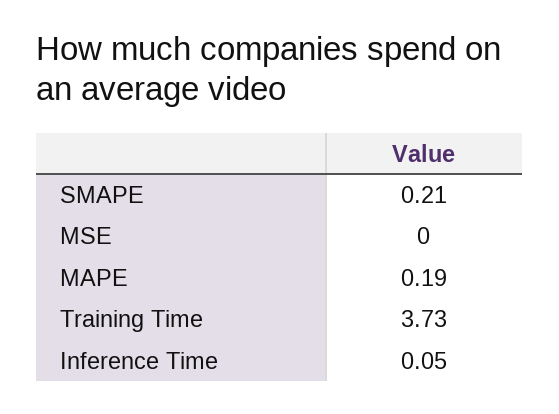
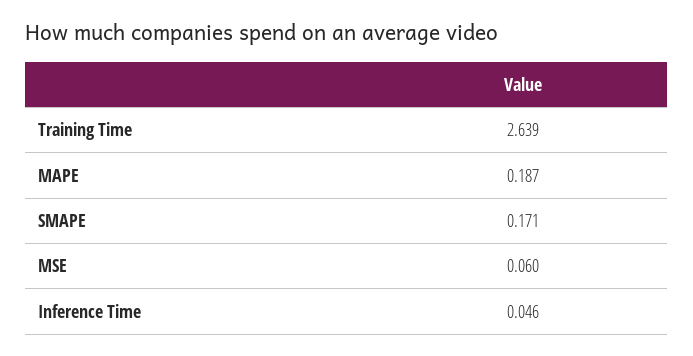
  {
-   "SMAPE": 0.21,
+   "SMAPE": 0.171,
-   "MSE": 0,
+   "MSE": 0.06,
    "MAPE": 0.187,
-   "Training Time": 3.73,
+   "Training Time": 2.639,
    "Inference Time": 0.046
  }

